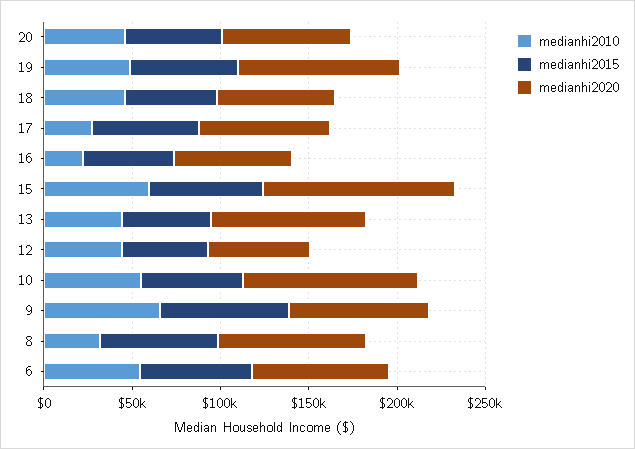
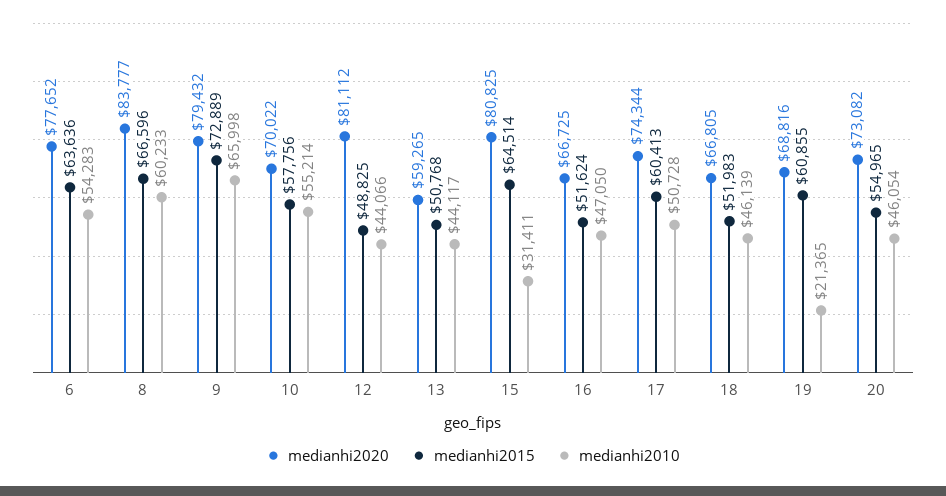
  {
    "medianhi2010": {
      "20": 46054,
-     "19": 50000,
+     "19": 21365,
      "18": 46139,
-     "17": 30000,
+     "17": 50728,
-     "16": 20000,
+     "16": 47050,
-     "15": 60000,
+     "15": 31411,
      "13": 44117,
      "12": 44066,
      "10": 55214,
      "9": 65998,
-     "8": 30000,
+     "8": 60233,
      "6": 54283
    },
    "medianhi2015": {
      "20": 54965,
      "19": 60855,
      "18": 51983,
      "17": 60413,
      "16": 51624,
      "15": 64514,
      "13": 50768,
      "12": 48825,
      "10": 57756,
      "9": 72889,
      "8": 66596,
      "6": 63636
    },
    "medianhi2020": {
      "20": 73082,
-     "19": 90000,
+     "19": 68816,
      "18": 66805,
      "17": 74344,
      "16": 66725,
-     "15": 110000,
+     "15": 80825,
-     "13": 90000,
+     "13": 59265,
-     "12": 60000,
+     "12": 81112,
-     "10": 100000,
+     "10": 70022,
      "9": 79432,
      "8": 83777,
      "6": 77652
    }
  }

